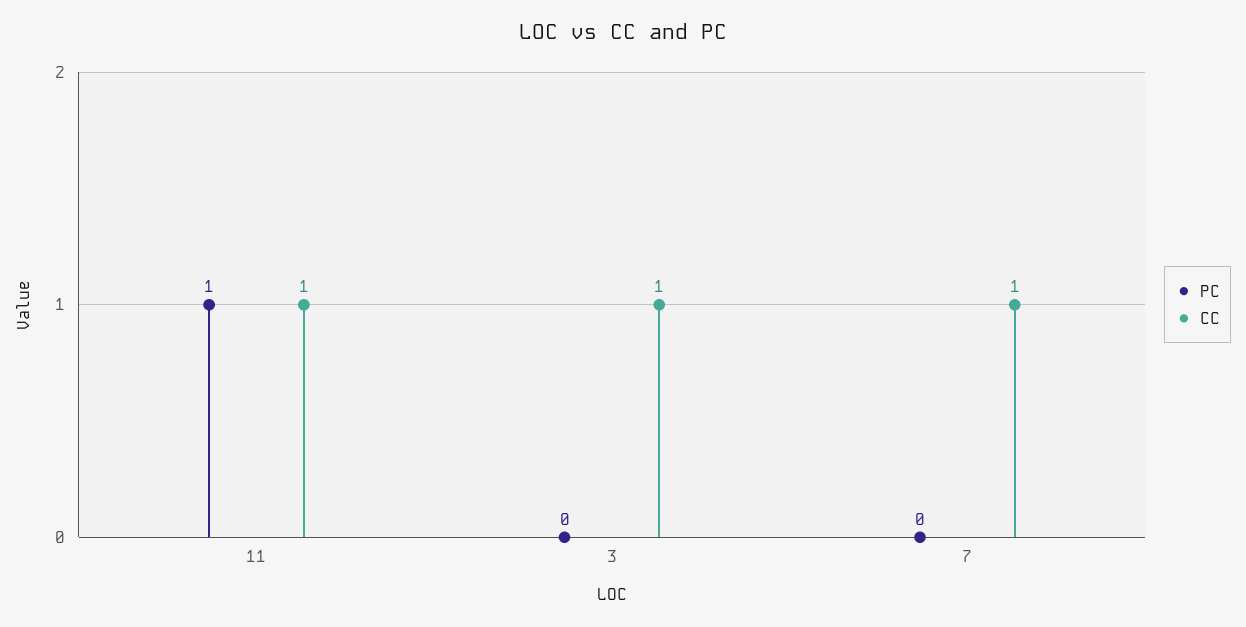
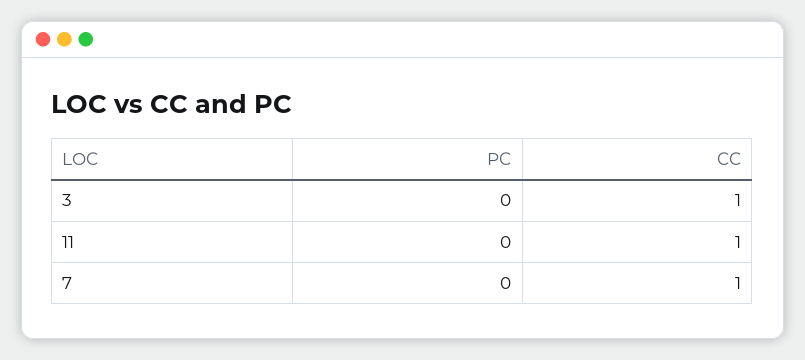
  {
    "PC": {
-     "11": 1,
+     "11": 0,
      "3": 0,
      "7": 0
    },
    "CC": {
      "11": 1,
      "3": 1,
      "7": 1
    }
  }

